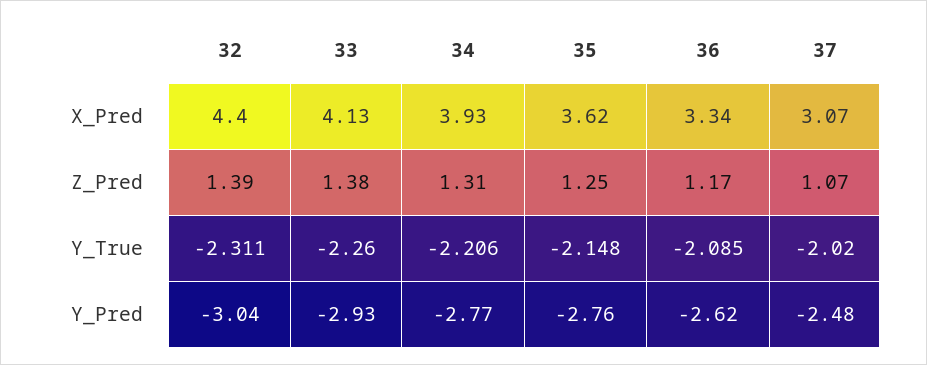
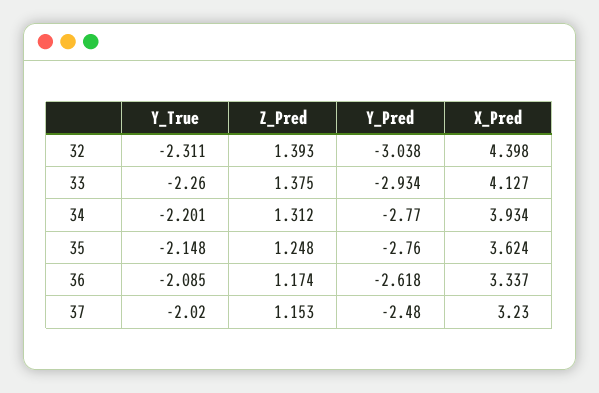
  {
    "32": {
      "X_Pred": 4.398,
      "Z_Pred": 1.393,
      "Y_True": -2.311,
      "Y_Pred": -3.038
    },
    "33": {
      "X_Pred": 4.127,
      "Z_Pred": 1.375,
      "Y_True": -2.26,
      "Y_Pred": -2.934
    },
    "34": {
      "X_Pred": 3.934,
      "Z_Pred": 1.312,
-     "Y_True": -2.206,
+     "Y_True": -2.201,
      "Y_Pred": -2.77
    },
    "35": {
      "X_Pred": 3.624,
      "Z_Pred": 1.248,
      "Y_True": -2.148,
      "Y_Pred": -2.76
    },
    "36": {
      "X_Pred": 3.337,
      "Z_Pred": 1.174,
      "Y_True": -2.085,
      "Y_Pred": -2.618
    },
    "37": {
-     "X_Pred": 3.07,
+     "X_Pred": 3.23,
-     "Z_Pred": 1.07,
+     "Z_Pred": 1.153,
      "Y_True": -2.02,
      "Y_Pred": -2.48
    }
  }

